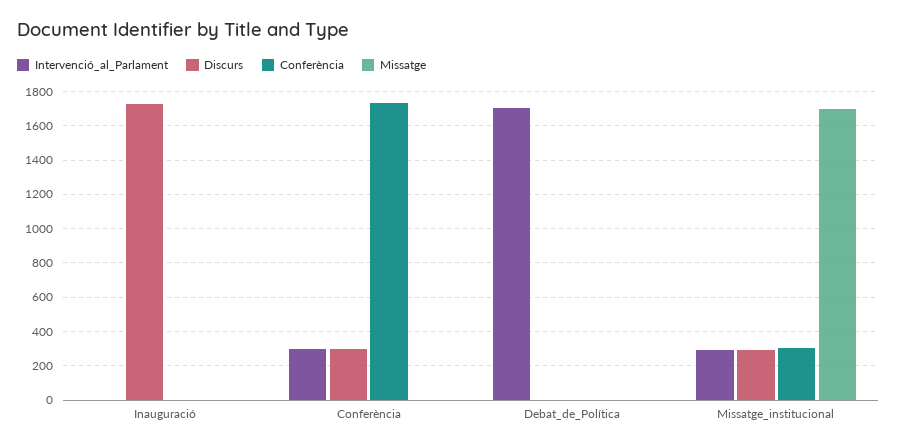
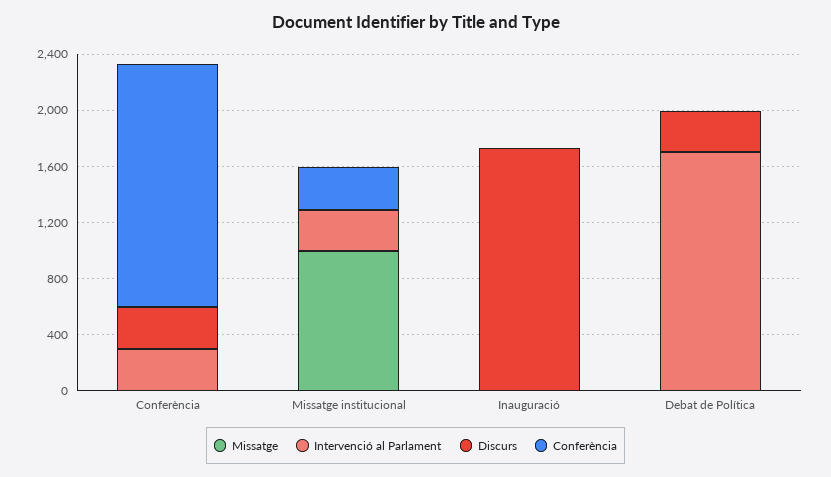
  {
    "Intervenció_al_Parlament": {
      "Inauguració": 0,
      "Conferència": 300,
      "Debat_de_Política": 1700,
      "Missatge_institucional": 300
    },
    "Discurs": {
      "Inauguració": 1750,
      "Conferència": 300,
-     "Debat_de_Política": 0,
+     "Debat_de_Política": 300,
-     "Missatge_institucional": 300
+     "Missatge_institucional": 0
    },
    "Conferència": {
      "Inauguració": 0,
      "Conferència": 1750,
      "Debat_de_Política": 0,
      "Missatge_institucional": 300
    },
    "Missatge": {
      "Inauguració": 0,
      "Conferència": 0,
      "Debat_de_Política": 0,
-     "Missatge_institucional": 1700
+     "Missatge_institucional": 1000
    }
  }

